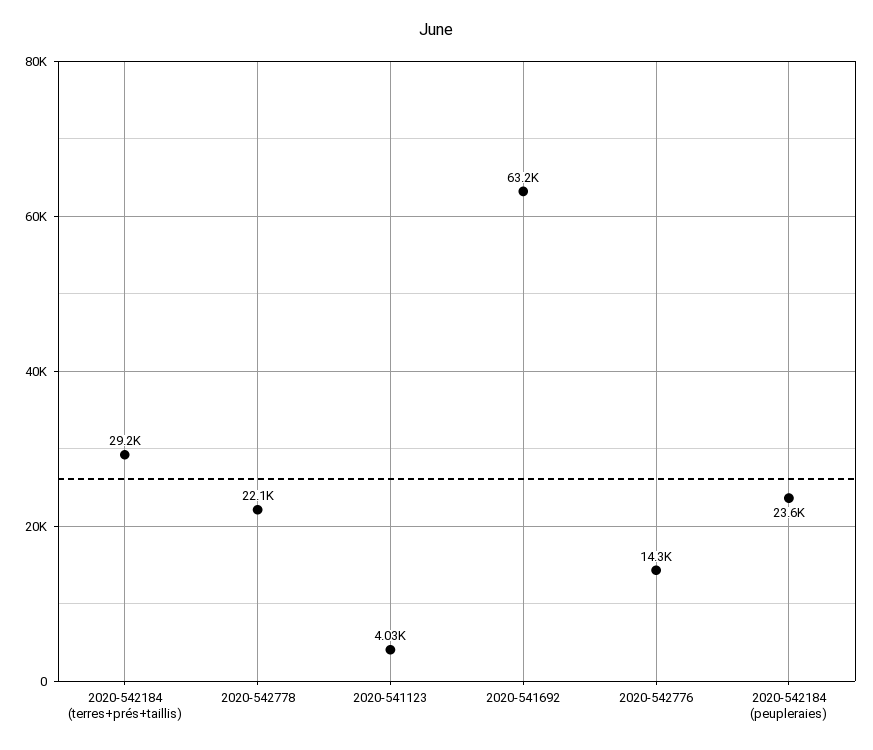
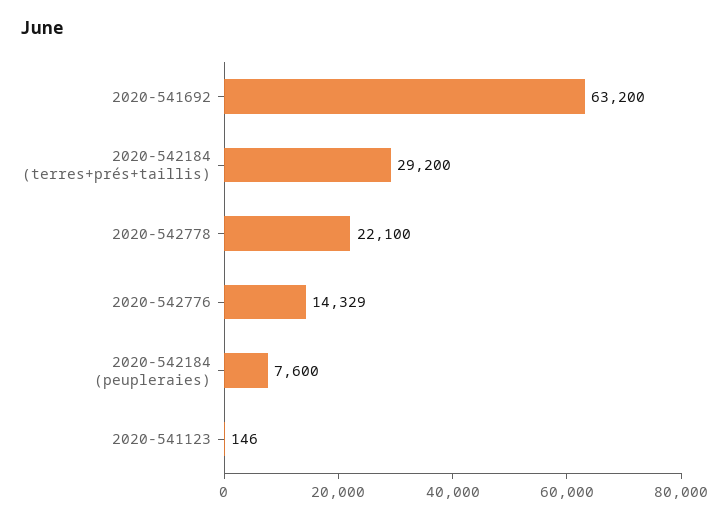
  {
    "2020-542184 (terres+prés+taillis)": 29200,
    "2020-542778": 22100,
-   "2020-541123": 4030,
+   "2020-541123": 146,
    "2020-541692": 63200,
    "2020-542776": 14329,
-   "2020-542184 (peupleraies)": 23600
+   "2020-542184 (peupleraies)": 7600
  }

